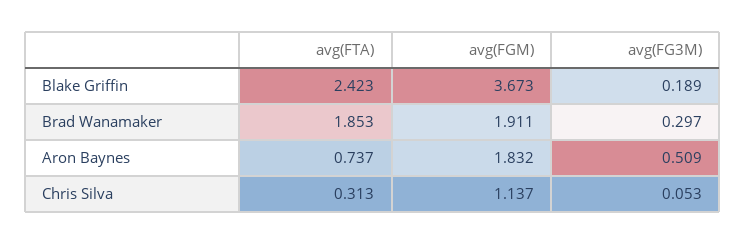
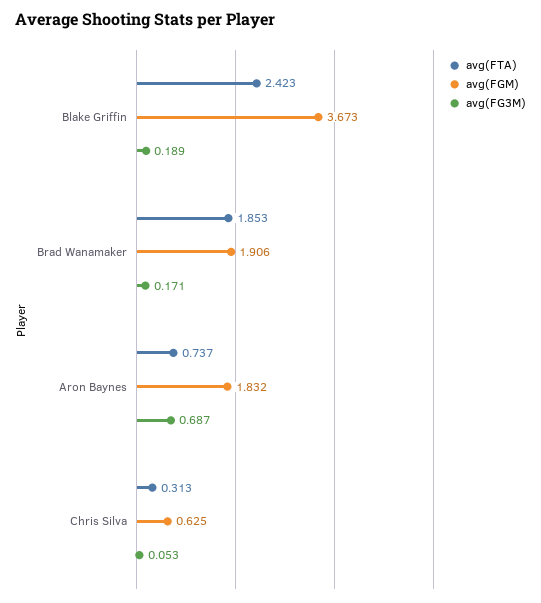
  {
    "avg(FTA)": {
      "Blake Griffin": 2.423,
      "Brad Wanamaker": 1.853,
      "Aron Baynes": 0.737,
      "Chris Silva": 0.313
    },
    "avg(FGM)": {
      "Blake Griffin": 3.673,
-     "Brad Wanamaker": 1.911,
+     "Brad Wanamaker": 1.906,
      "Aron Baynes": 1.832,
-     "Chris Silva": 1.137
+     "Chris Silva": 0.625
    },
    "avg(FG3M)": {
      "Blake Griffin": 0.189,
-     "Brad Wanamaker": 0.297,
+     "Brad Wanamaker": 0.171,
-     "Aron Baynes": 0.509,
+     "Aron Baynes": 0.687,
      "Chris Silva": 0.053
    }
  }

